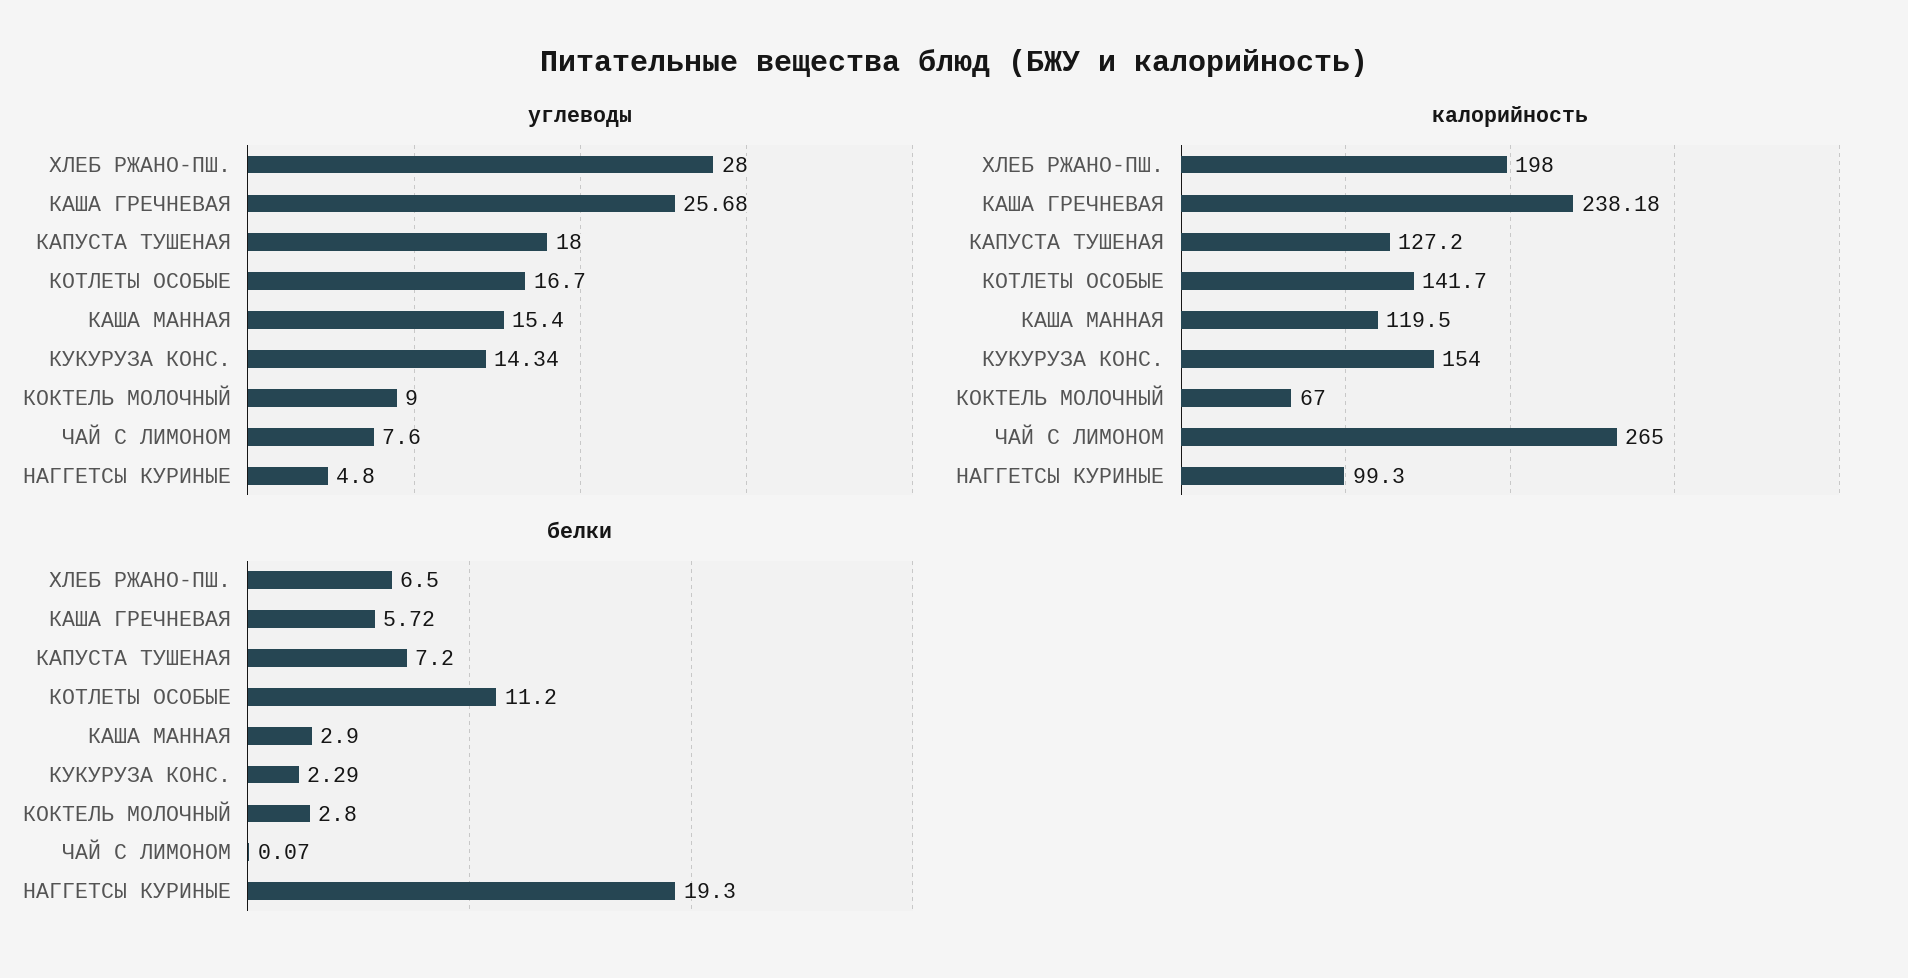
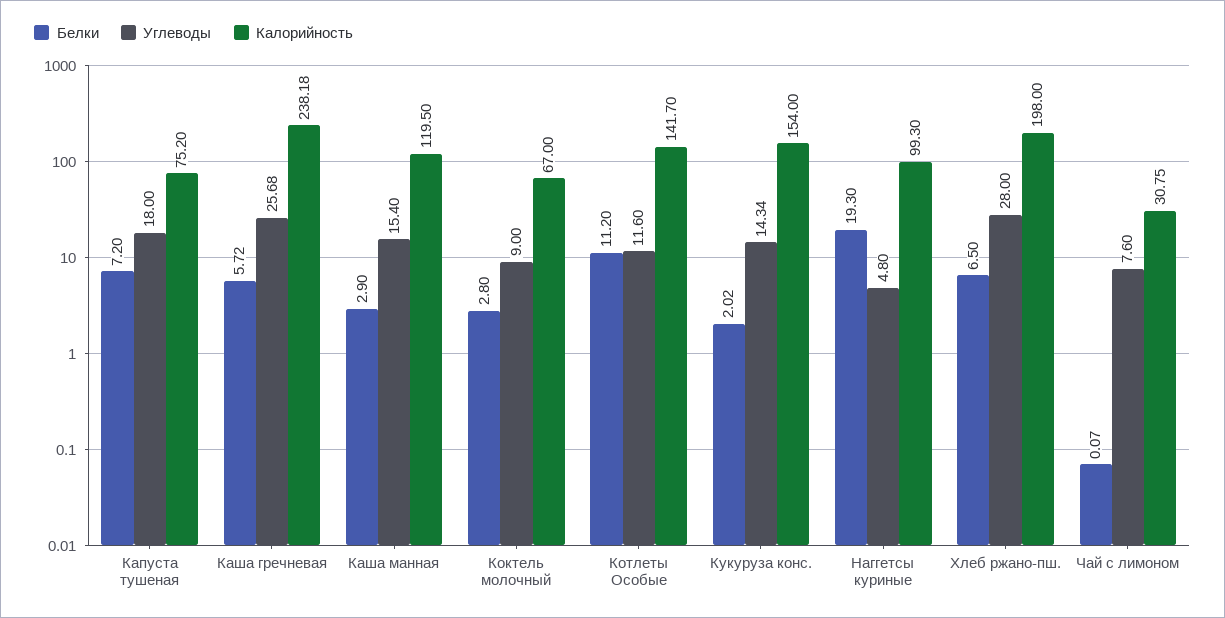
  {
    "углеводы": {
      "ХЛЕБ РЖАНО-ПШ.": 28,
      "КАША ГРЕЧНЕВАЯ": 25.68,
      "КАПУСТА ТУШЕНАЯ": 18,
-     "КОТЛЕТЫ ОСОБЫЕ": 16.7,
+     "КОТЛЕТЫ ОСОБЫЕ": 11.6,
      "КАША МАННАЯ": 15.4,
      "КУКУРУЗА КОНС.": 14.34,
      "КОКТЕЛЬ МОЛОЧНЫЙ": 9,
      "ЧАЙ С ЛИМОНОМ": 7.6,
      "НАГГЕТСЫ КУРИНЫЕ": 4.8
    },
    "калорийность": {
      "ХЛЕБ РЖАНО-ПШ.": 198,
      "КАША ГРЕЧНЕВАЯ": 238.18,
-     "КАПУСТА ТУШЕНАЯ": 127.2,
+     "КАПУСТА ТУШЕНАЯ": 75.2,
      "КОТЛЕТЫ ОСОБЫЕ": 141.7,
      "КАША МАННАЯ": 119.5,
      "КУКУРУЗА КОНС.": 154,
      "КОКТЕЛЬ МОЛОЧНЫЙ": 67,
-     "ЧАЙ С ЛИМОНОМ": 265,
+     "ЧАЙ С ЛИМОНОМ": 30.75,
      "НАГГЕТСЫ КУРИНЫЕ": 99.3
    },
    "белки": {
      "ХЛЕБ РЖАНО-ПШ.": 6.5,
      "КАША ГРЕЧНЕВАЯ": 5.72,
      "КАПУСТА ТУШЕНАЯ": 7.2,
      "КОТЛЕТЫ ОСОБЫЕ": 11.2,
      "КАША МАННАЯ": 2.9,
-     "КУКУРУЗА КОНС.": 2.29,
+     "КУКУРУЗА КОНС.": 2.02,
      "КОКТЕЛЬ МОЛОЧНЫЙ": 2.8,
      "ЧАЙ С ЛИМОНОМ": 0.07,
      "НАГГЕТСЫ КУРИНЫЕ": 19.3
    }
  }

